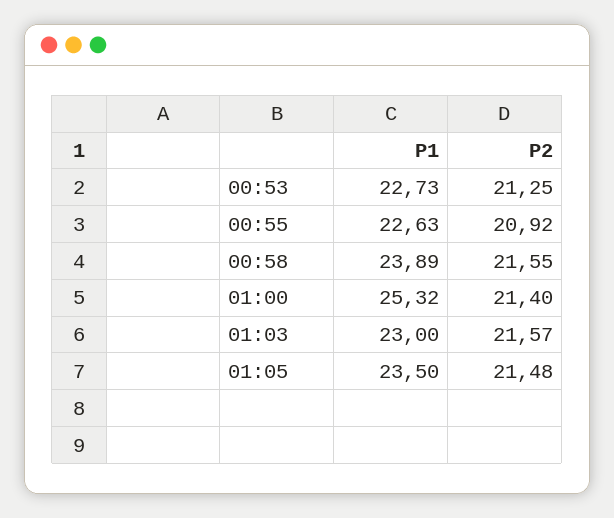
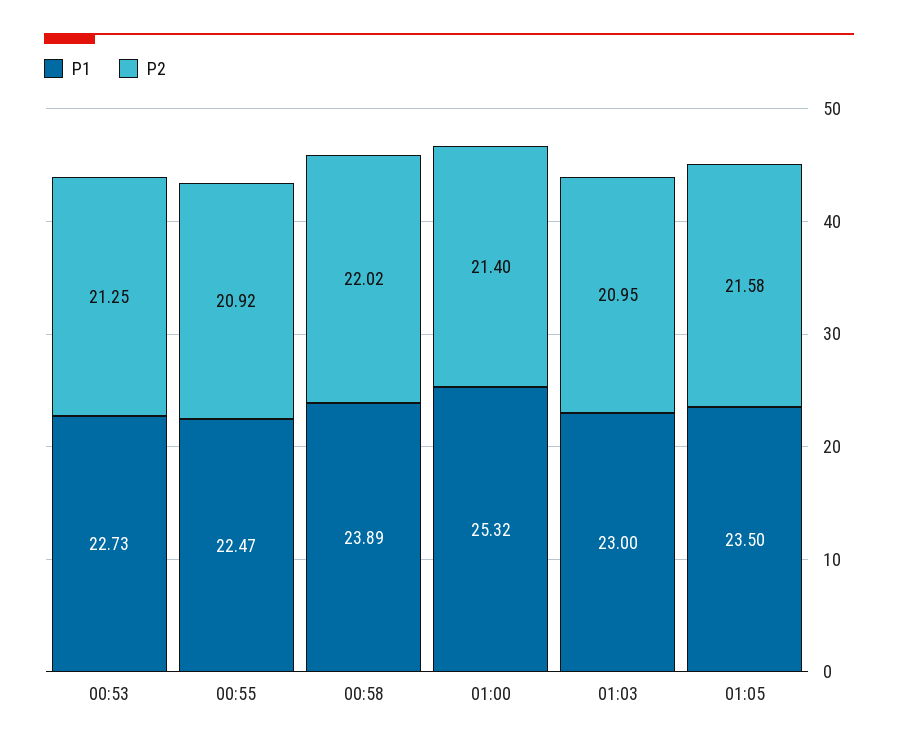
  {
    "P1": {
      "00:53": 22.73,
-     "00:55": 22.63,
+     "00:55": 22.47,
      "00:58": 23.89,
      "01:00": 25.32,
      "01:03": 23,
      "01:05": 23.5
    },
    "P2": {
      "00:53": 21.25,
      "00:55": 20.92,
-     "00:58": 21.55,
+     "00:58": 22.02,
      "01:00": 21.4,
-     "01:03": 21.57,
+     "01:03": 20.95,
-     "01:05": 21.48
+     "01:05": 21.58
    }
  }

